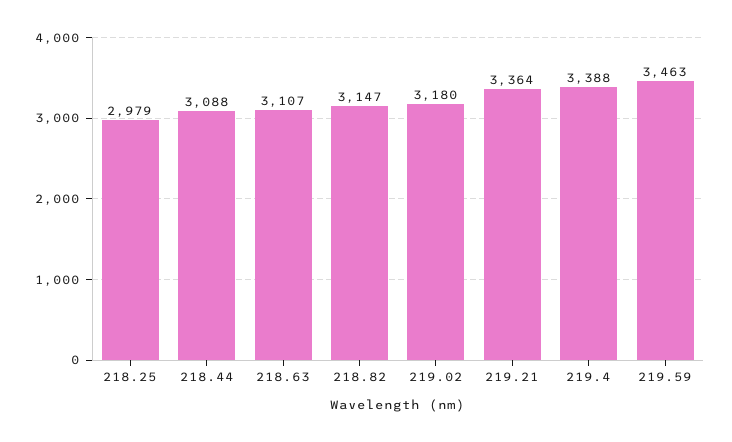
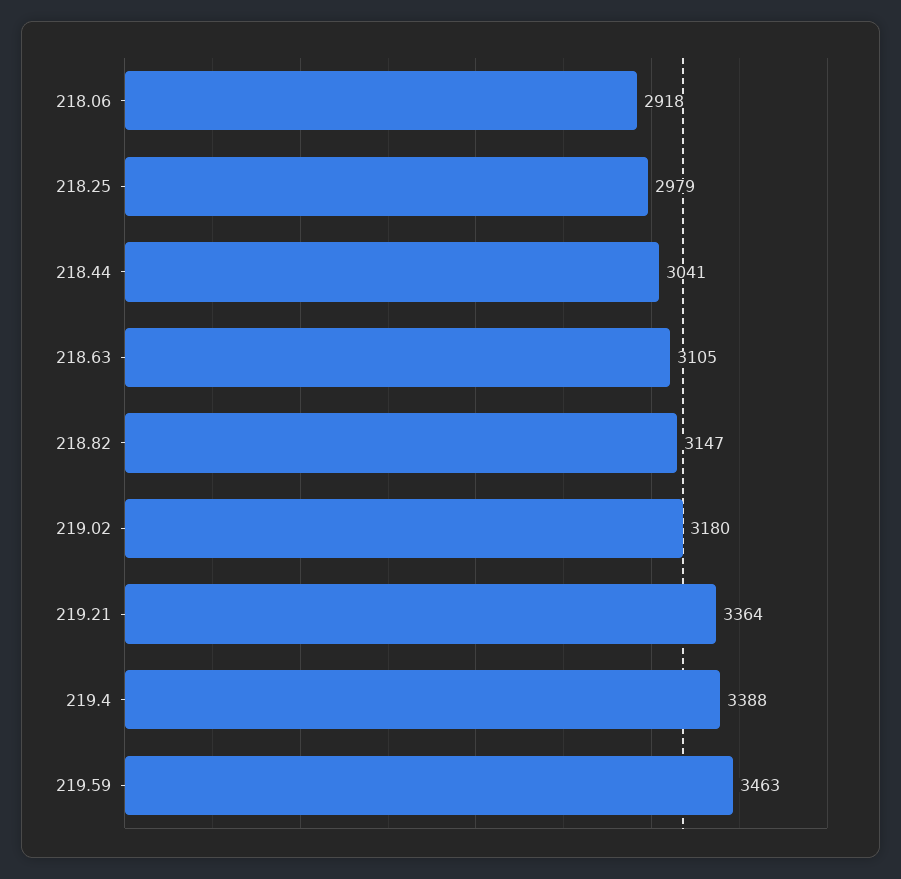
  {
    "218.25": 2979,
-   "218.44": 3088,
+   "218.44": 3041,
-   "218.63": 3107,
+   "218.63": 3105,
    "218.82": 3147,
    "219.02": 3180,
    "219.21": 3364,
    "219.4": 3388,
-   "219.59": 3463
+   "219.59": 3463,
+   "218.06": 2918
  }

